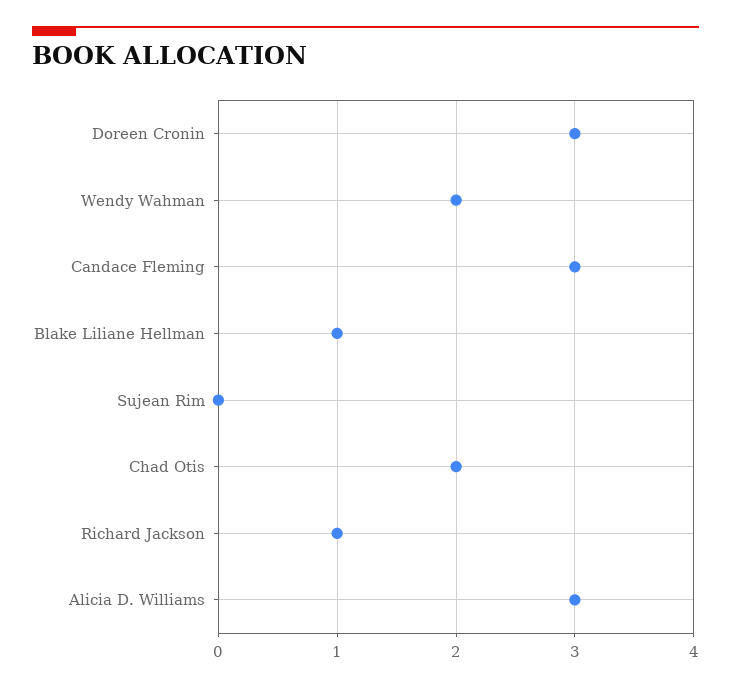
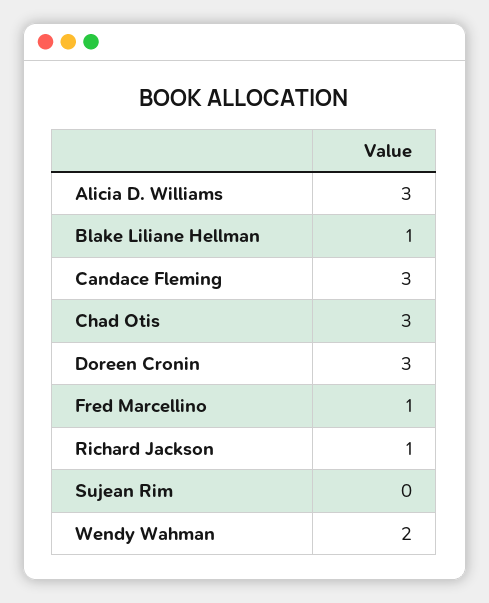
  {
    "Doreen Cronin": 3,
    "Wendy Wahman": 2,
    "Candace Fleming": 3,
    "Blake Liliane Hellman": 1,
    "Sujean Rim": 0,
-   "Chad Otis": 2,
+   "Chad Otis": 3,
    "Richard Jackson": 1,
-   "Alicia D. Williams": 3
+   "Alicia D. Williams": 3,
+   "Fred Marcellino": 1
  }

